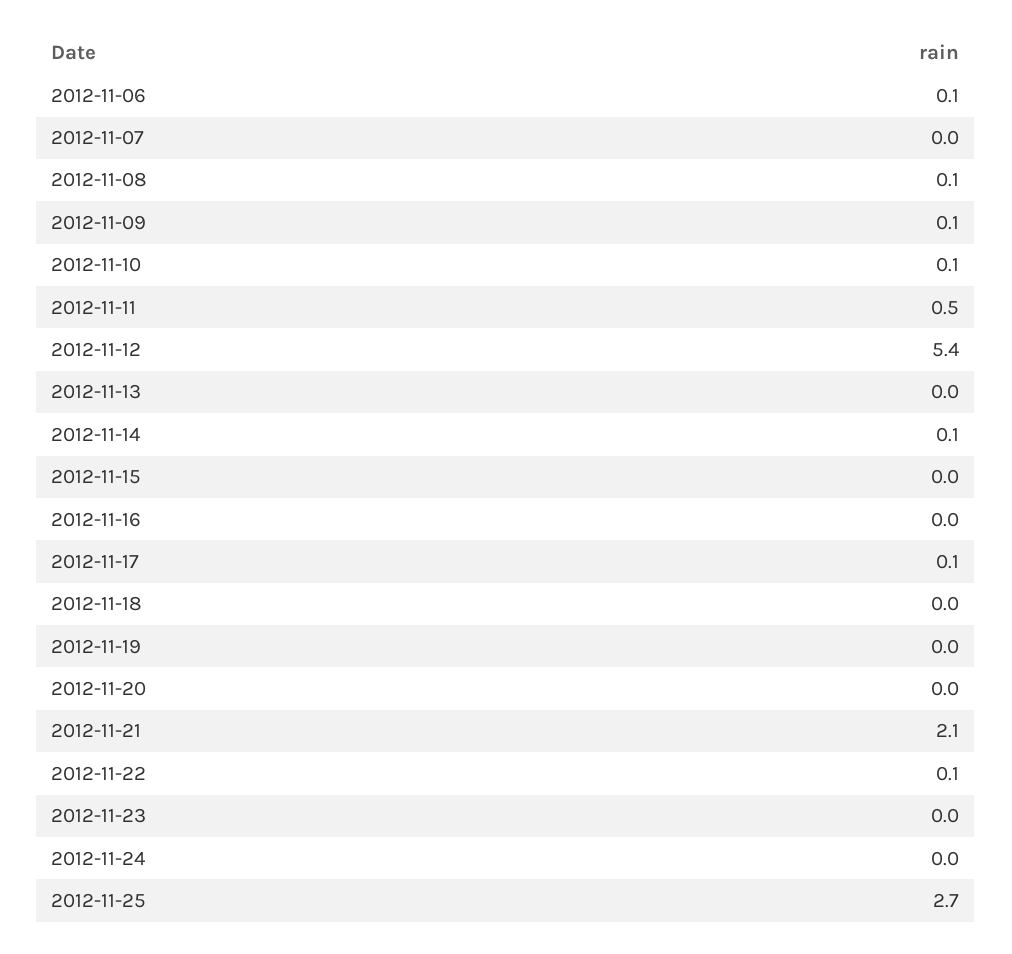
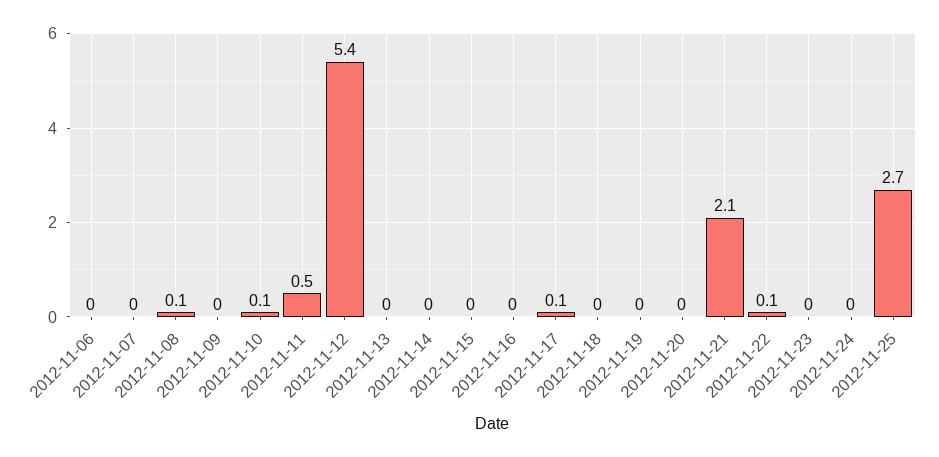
  {
-   "2012-11-06": 0.1,
+   "2012-11-06": 0,
    "2012-11-07": 0,
    "2012-11-08": 0.1,
-   "2012-11-09": 0.1,
+   "2012-11-09": 0,
    "2012-11-10": 0.1,
    "2012-11-11": 0.5,
    "2012-11-12": 5.4,
    "2012-11-13": 0,
-   "2012-11-14": 0.1,
+   "2012-11-14": 0,
    "2012-11-15": 0,
    "2012-11-16": 0,
    "2012-11-17": 0.1,
    "2012-11-18": 0,
    "2012-11-19": 0,
    "2012-11-20": 0,
    "2012-11-21": 2.1,
    "2012-11-22": 0.1,
    "2012-11-23": 0,
    "2012-11-24": 0,
    "2012-11-25": 2.7
  }

